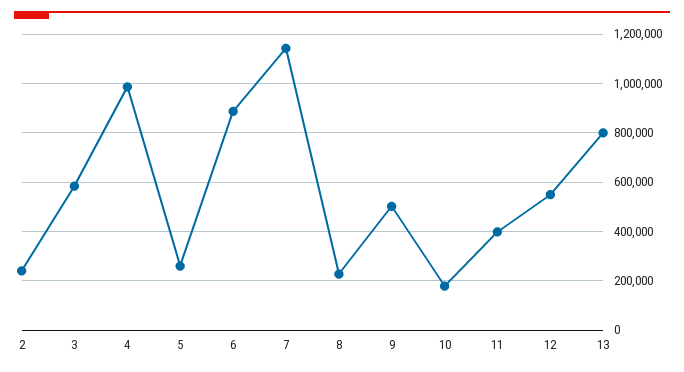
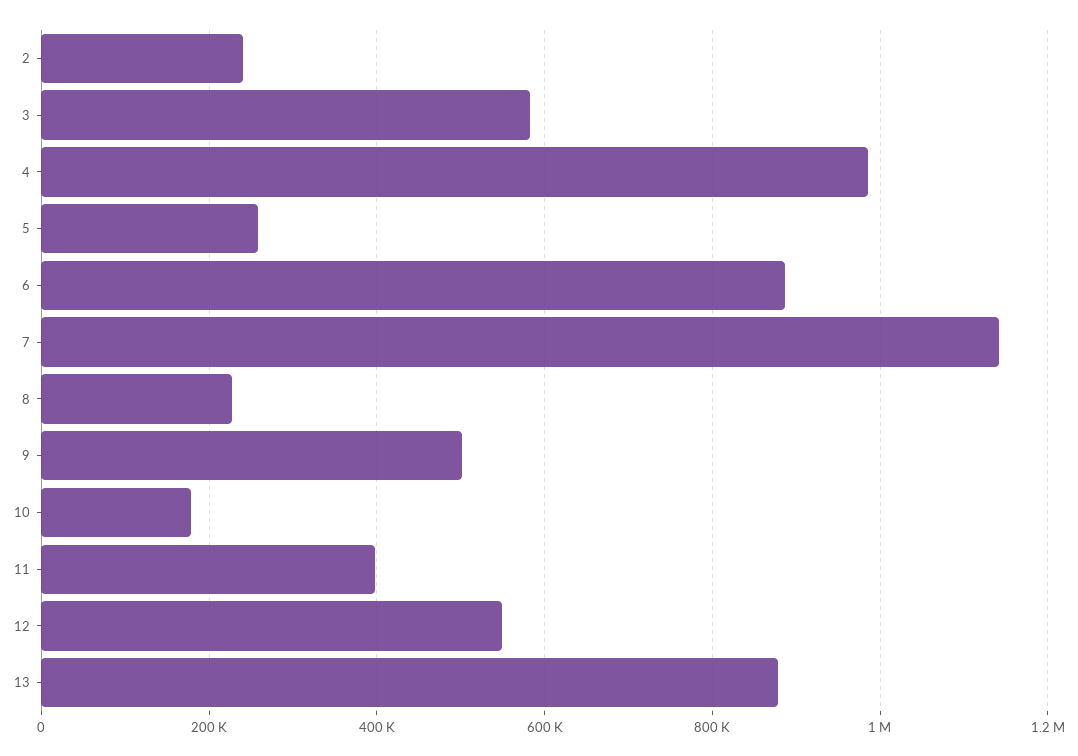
  {
    "2": 240000,
    "3": 580000,
    "4": 980000,
    "5": 260000,
    "6": 880000,
    "7": 1140000,
    "8": 220000,
    "9": 500000,
    "10": 180000,
    "11": 400000,
    "12": 540000,
-   "13": 800000
+   "13": 880000
  }

